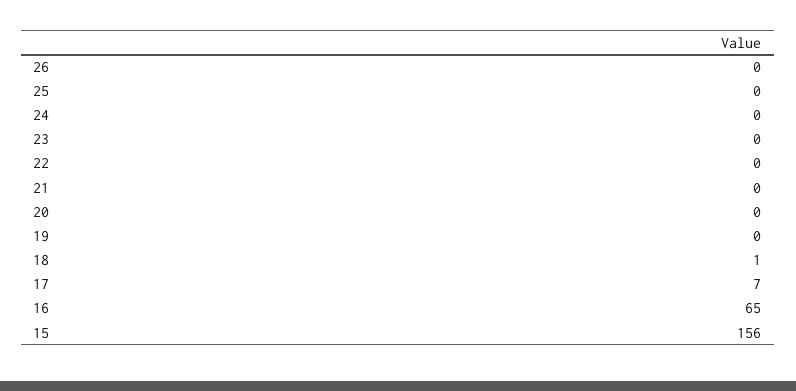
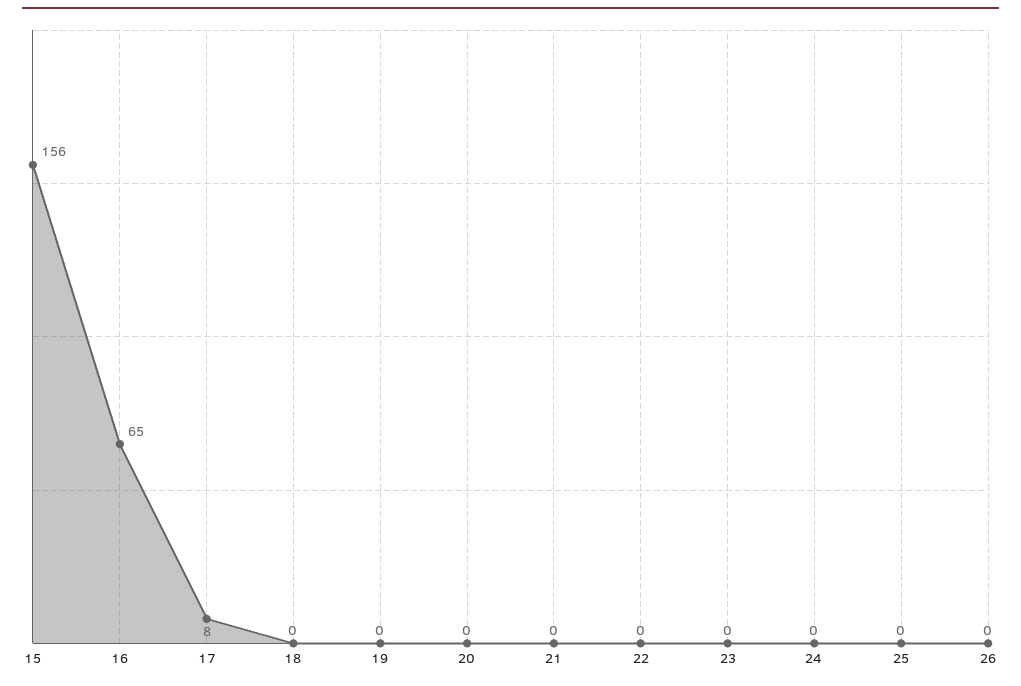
  {
    "26": 0,
    "25": 0,
    "24": 0,
    "23": 0,
    "22": 0,
    "21": 0,
    "20": 0,
    "19": 0,
-   "18": 1,
+   "18": 0,
-   "17": 7,
+   "17": 8,
    "16": 65,
    "15": 156
  }

